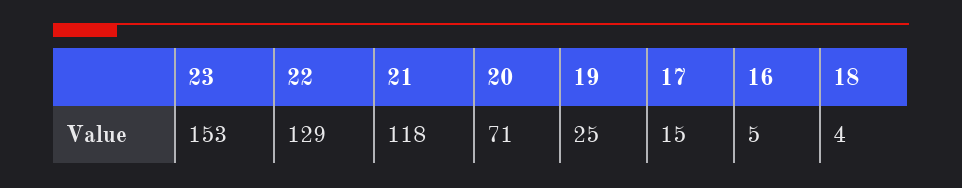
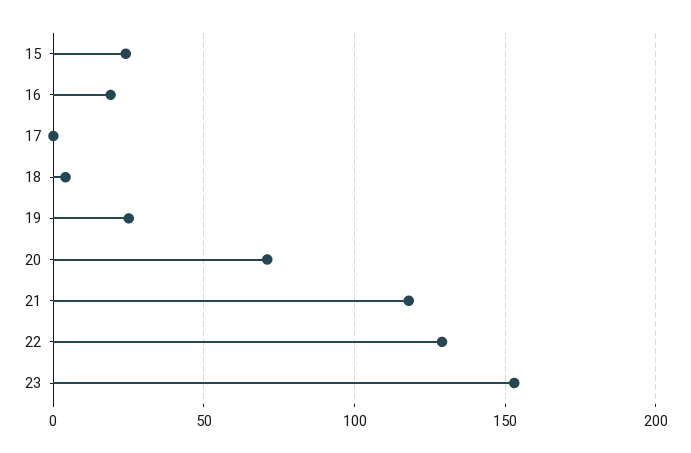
  {
    "23": 153,
    "22": 129,
    "21": 118,
    "20": 71,
    "19": 25,
-   "17": 15,
+   "17": 0,
-   "16": 5,
+   "16": 20,
-   "18": 4
+   "18": 4,
+   "15": 25
  }

